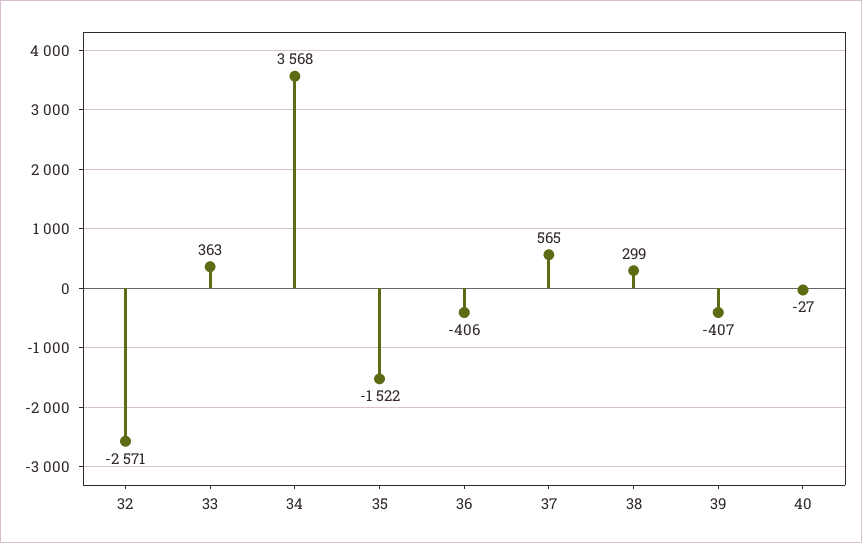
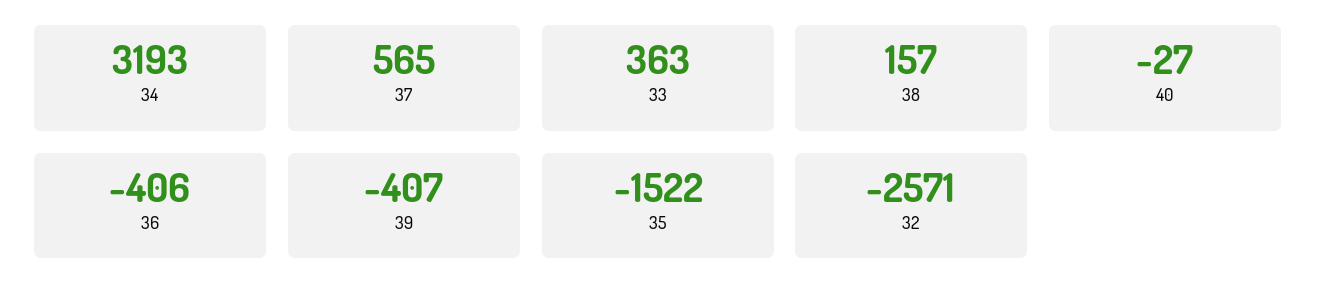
  {
    "32": -2571,
    "33": 363,
-   "34": 3568,
+   "34": 3193,
    "35": -1522,
    "36": -406,
    "37": 565,
-   "38": 299,
+   "38": 157,
    "39": -407,
    "40": -27
  }

